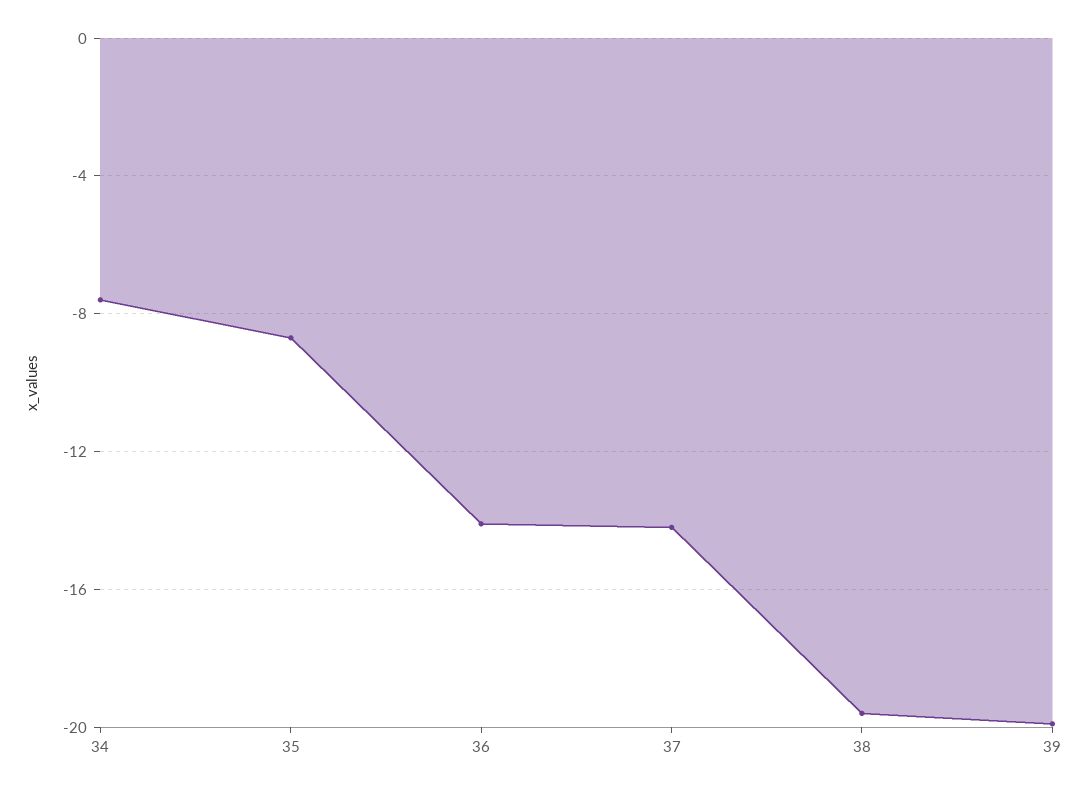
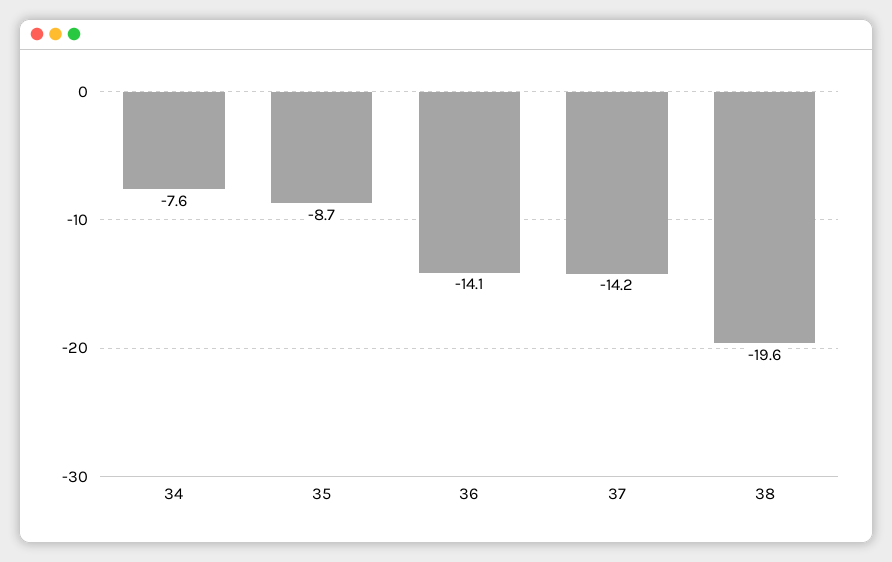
  {
    "34": -7.6,
    "35": -8.7,
    "36": -14.1,
    "37": -14.2,
-   "38": -19.6,
+   "38": -19.6
-   "39": -20
  }

